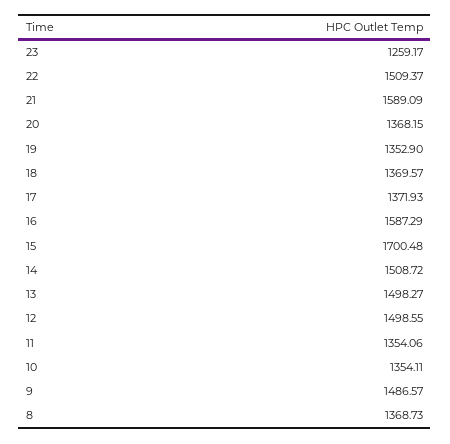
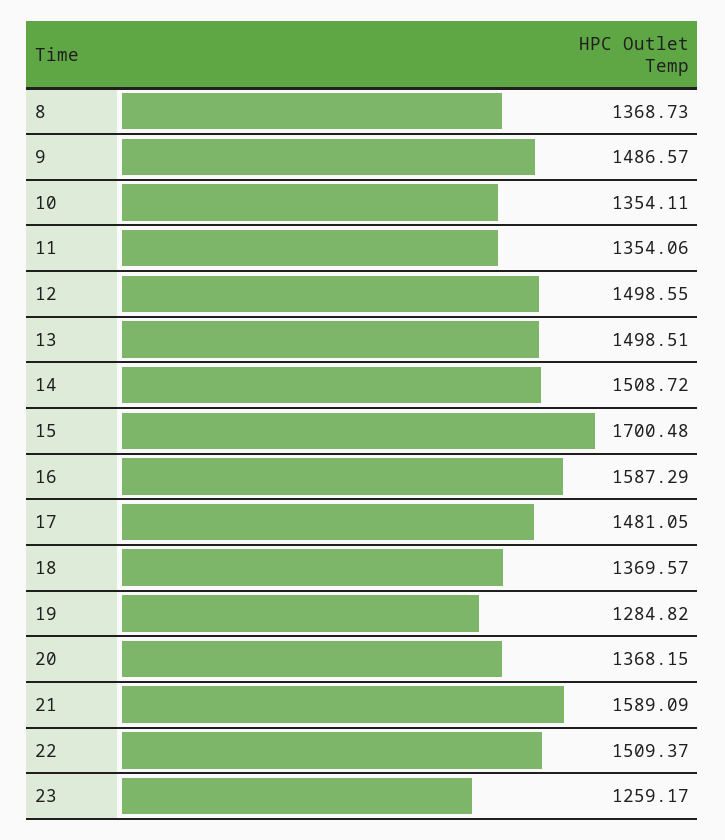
  {
    "23": 1259.17,
    "22": 1509.37,
    "21": 1589.09,
    "20": 1368.15,
-   "19": 1352.9,
+   "19": 1284.82,
    "18": 1369.57,
-   "17": 1371.93,
+   "17": 1481.05,
    "16": 1587.29,
    "15": 1700.48,
    "14": 1508.72,
-   "13": 1498.27,
+   "13": 1498.51,
    "12": 1498.55,
    "11": 1354.06,
    "10": 1354.11,
    "9": 1486.57,
    "8": 1368.73
  }

